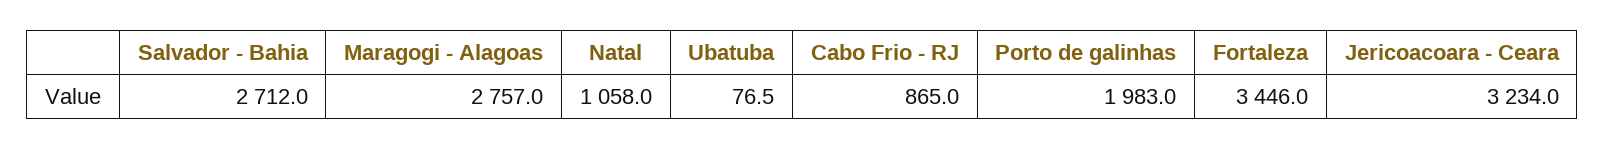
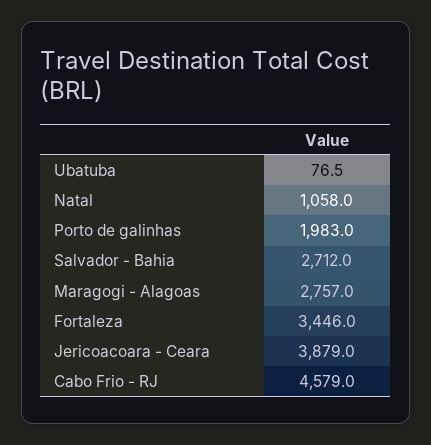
  {
    "Salvador - Bahia": 2712,
    "Maragogi - Alagoas": 2757,
    "Natal": 1058,
    "Ubatuba": 76.5,
-   "Cabo Frio - RJ": 865,
+   "Cabo Frio - RJ": 4579,
    "Porto de galinhas": 1983,
    "Fortaleza": 3446,
-   "Jericoacoara - Ceara": 3234
+   "Jericoacoara - Ceara": 3879
  }

